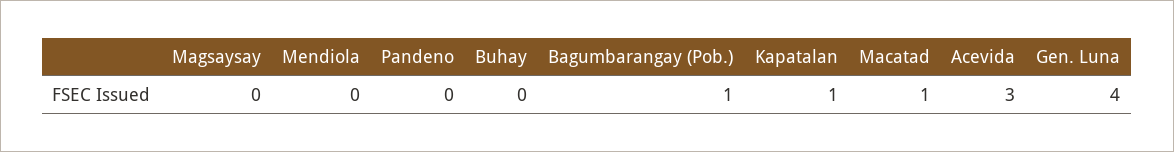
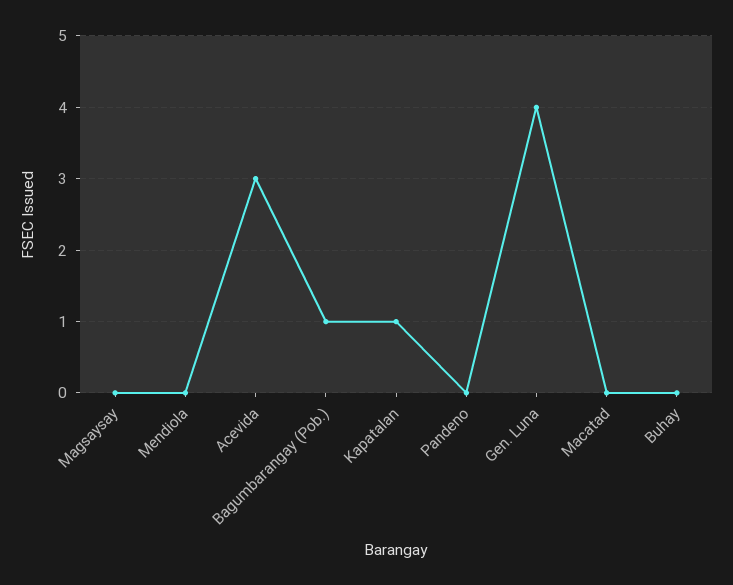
  {
    "Magsaysay": 0,
    "Mendiola": 0,
    "Pandeno": 0,
    "Buhay": 0,
    "Bagumbarangay (Pob.)": 1,
    "Kapatalan": 1,
-   "Macatad": 1,
+   "Macatad": 0,
    "Acevida": 3,
    "Gen. Luna": 4
  }

